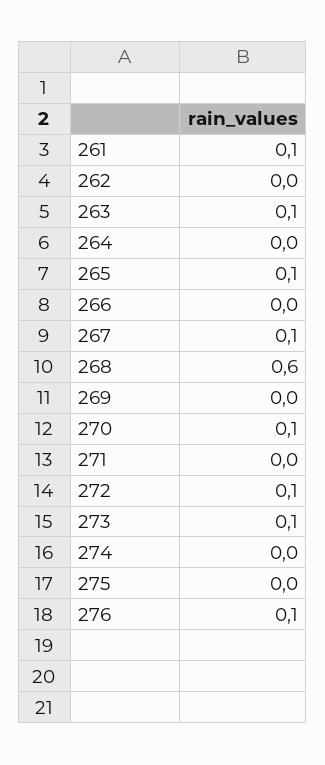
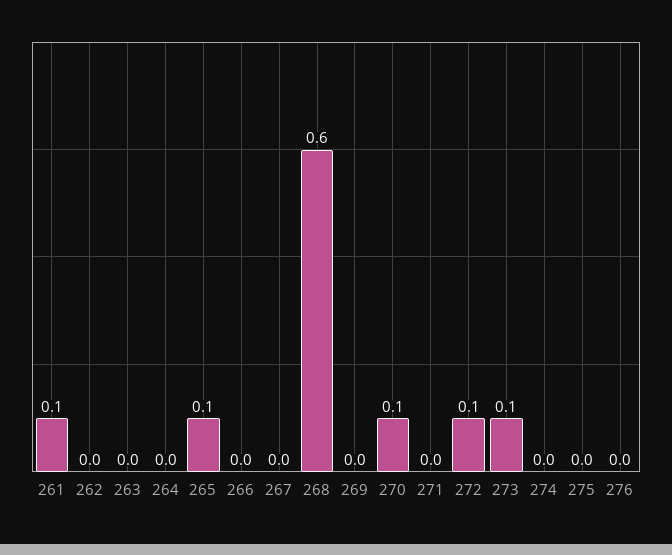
  {
    "261": 0.1,
    "262": 0,
-   "263": 0.1,
+   "263": 0,
    "264": 0,
    "265": 0.1,
    "266": 0,
-   "267": 0.1,
+   "267": 0,
    "268": 0.6,
    "269": 0,
    "270": 0.1,
    "271": 0,
    "272": 0.1,
    "273": 0.1,
    "274": 0,
    "275": 0,
-   "276": 0.1
+   "276": 0
  }

